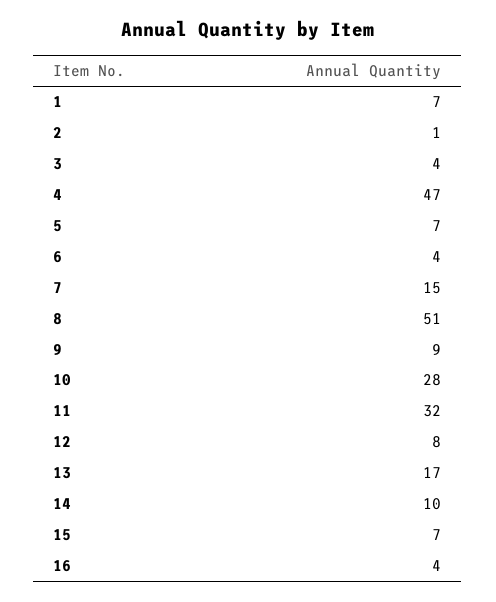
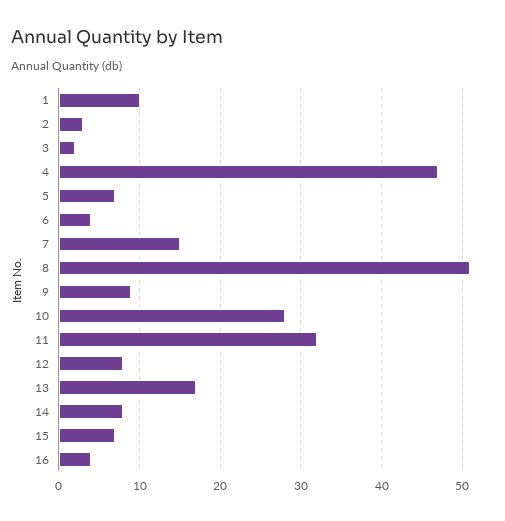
  {
-   "1": 7,
+   "1": 10,
-   "2": 1,
+   "2": 3,
-   "3": 4,
+   "3": 2,
    "4": 47,
    "5": 7,
    "6": 4,
    "7": 15,
    "8": 51,
    "9": 9,
    "10": 28,
    "11": 32,
    "12": 8,
    "13": 17,
-   "14": 10,
+   "14": 8,
    "15": 7,
    "16": 4
  }

